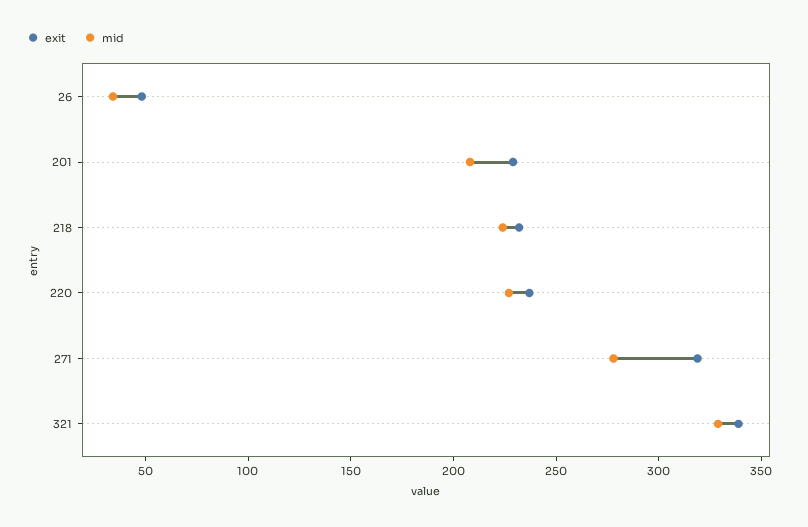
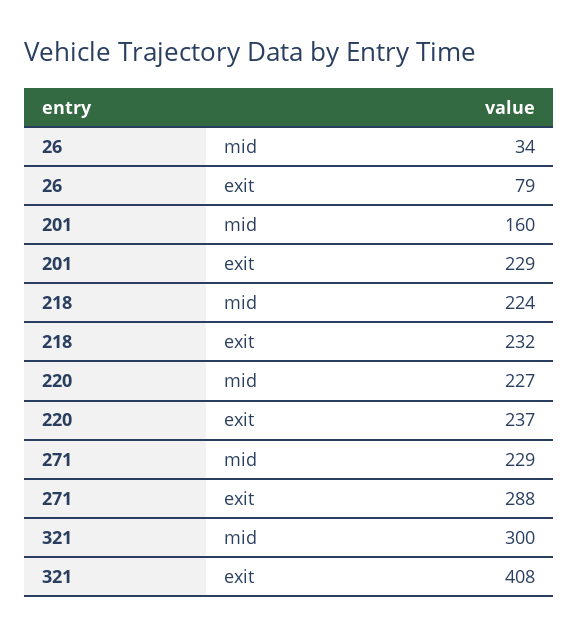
  {
    "exit": {
-     "26": 50,
+     "26": 79,
      "201": 229,
      "218": 232,
      "220": 237,
-     "271": 320,
+     "271": 288,
-     "321": 340
+     "321": 408
    },
    "mid": {
      "26": 34,
-     "201": 210,
+     "201": 160,
      "218": 224,
      "220": 227,
-     "271": 280,
+     "271": 229,
-     "321": 330
+     "321": 300
    }
  }

